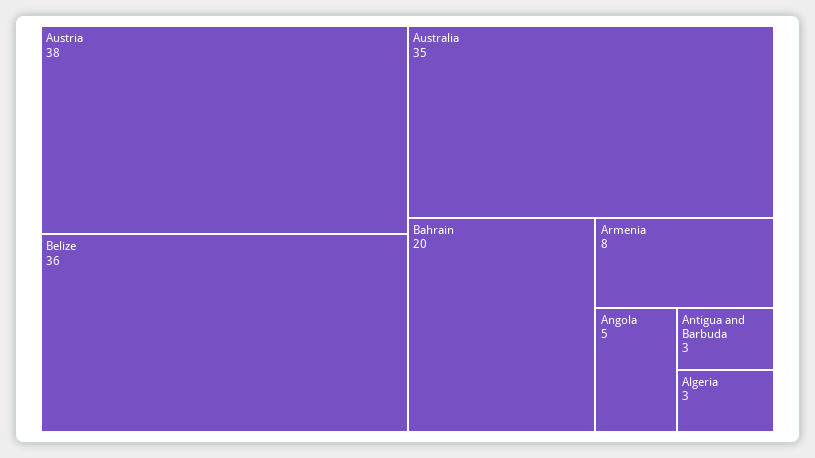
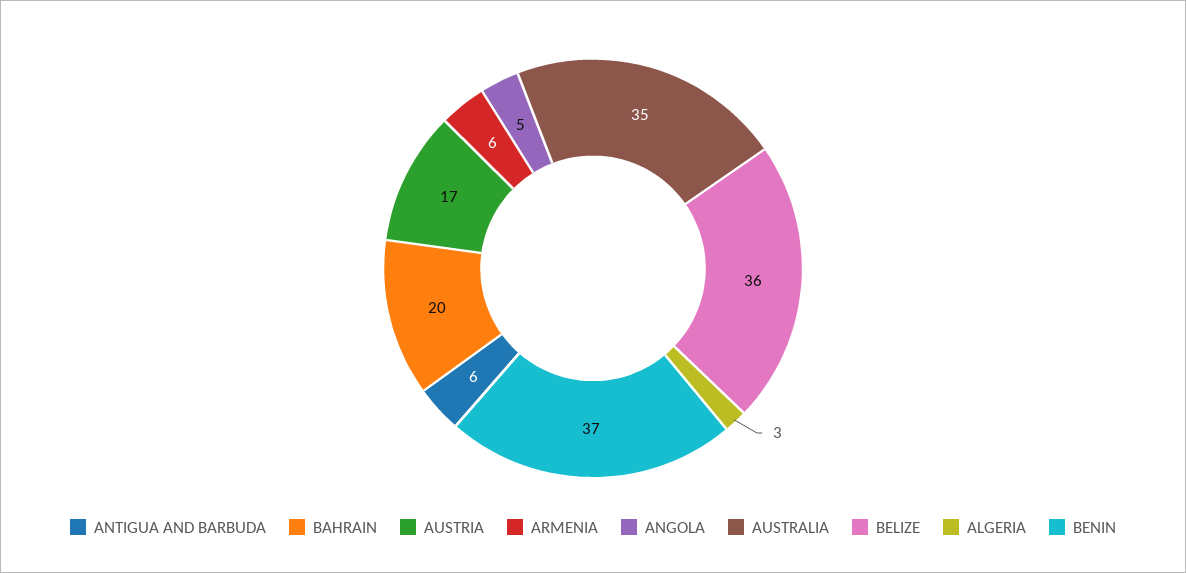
  {
-   "Austria": 38,
+   "Austria": 17,
    "Belize": 36,
    "Australia": 35,
    "Bahrain": 20,
-   "Armenia": 8,
+   "Armenia": 6,
    "Angola": 5,
-   "Antigua and Barbuda": 3,
+   "Antigua and Barbuda": 6,
-   "Algeria": 3
+   "Algeria": 3,
+   "BENIN": 37
  }

